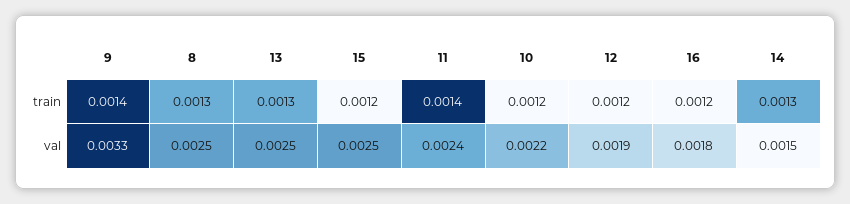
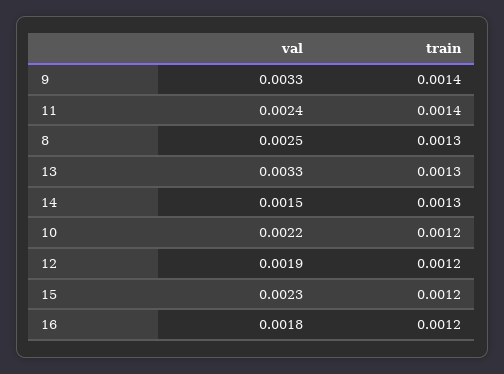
  {
    "9": {
      "train": 0.0014,
      "val": 0.0033
    },
    "8": {
      "train": 0.0013,
      "val": 0.0025
    },
    "13": {
      "train": 0.0013,
-     "val": 0.0025
+     "val": 0.0033
    },
    "15": {
      "train": 0.0012,
-     "val": 0.0025
+     "val": 0.0023
    },
    "11": {
      "train": 0.0014,
      "val": 0.0024
    },
    "10": {
      "train": 0.0012,
      "val": 0.0022
    },
    "12": {
      "train": 0.0012,
      "val": 0.0019
    },
    "16": {
      "train": 0.0012,
      "val": 0.0018
    },
    "14": {
      "train": 0.0013,
      "val": 0.0015
    }
  }

